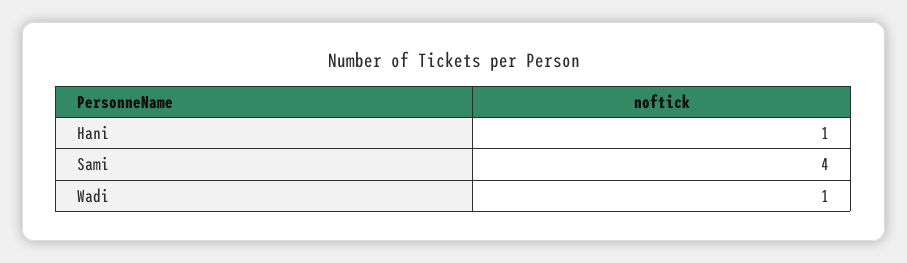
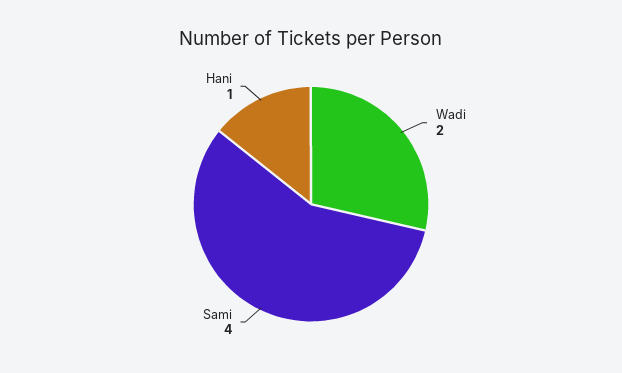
  {
    "Hani": 1,
    "Sami": 4,
-   "Wadi": 1
+   "Wadi": 2
  }

